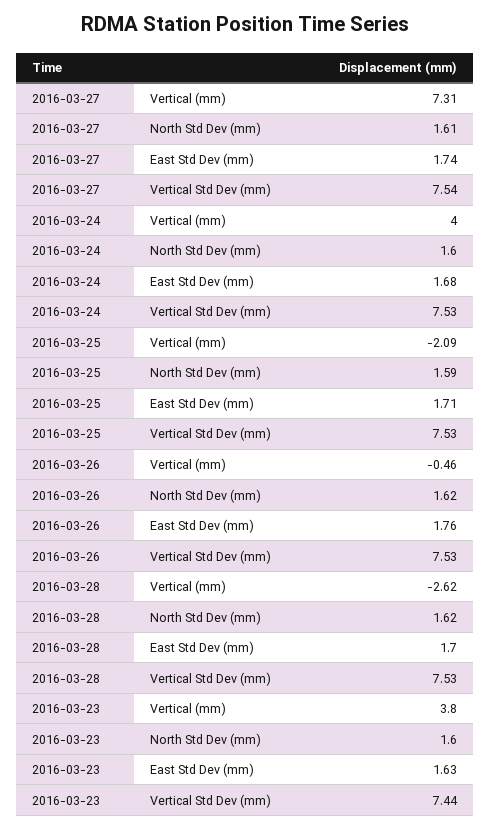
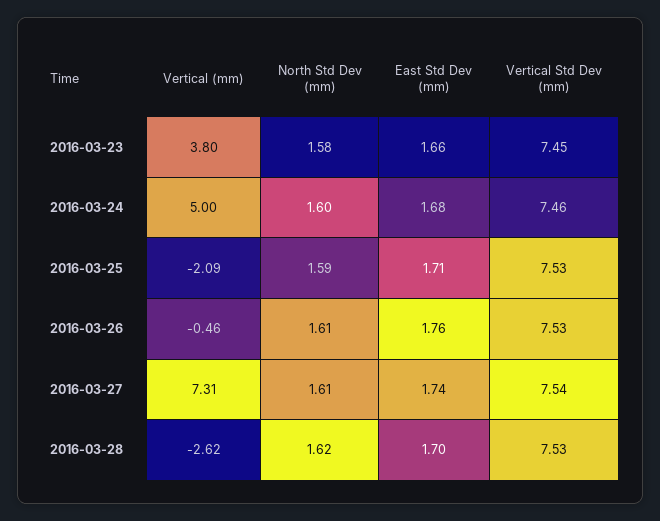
  {
    "2016-03-27": {
      "Vertical (mm)": 7.31,
      "North Std Dev (mm)": 1.61,
      "East Std Dev (mm)": 1.74,
      "Vertical Std Dev (mm)": 7.54
    },
    "2016-03-24": {
-     "Vertical (mm)": 4,
+     "Vertical (mm)": 5,
      "North Std Dev (mm)": 1.6,
      "East Std Dev (mm)": 1.68,
-     "Vertical Std Dev (mm)": 7.53
+     "Vertical Std Dev (mm)": 7.46
    },
    "2016-03-25": {
      "Vertical (mm)": -2.09,
      "North Std Dev (mm)": 1.59,
      "East Std Dev (mm)": 1.71,
      "Vertical Std Dev (mm)": 7.53
    },
    "2016-03-26": {
      "Vertical (mm)": -0.46,
-     "North Std Dev (mm)": 1.62,
+     "North Std Dev (mm)": 1.61,
      "East Std Dev (mm)": 1.76,
      "Vertical Std Dev (mm)": 7.53
    },
    "2016-03-28": {
      "Vertical (mm)": -2.62,
      "North Std Dev (mm)": 1.62,
      "East Std Dev (mm)": 1.7,
      "Vertical Std Dev (mm)": 7.53
    },
    "2016-03-23": {
      "Vertical (mm)": 3.8,
-     "North Std Dev (mm)": 1.6,
+     "North Std Dev (mm)": 1.58,
-     "East Std Dev (mm)": 1.63,
+     "East Std Dev (mm)": 1.66,
-     "Vertical Std Dev (mm)": 7.44
+     "Vertical Std Dev (mm)": 7.45
    }
  }

